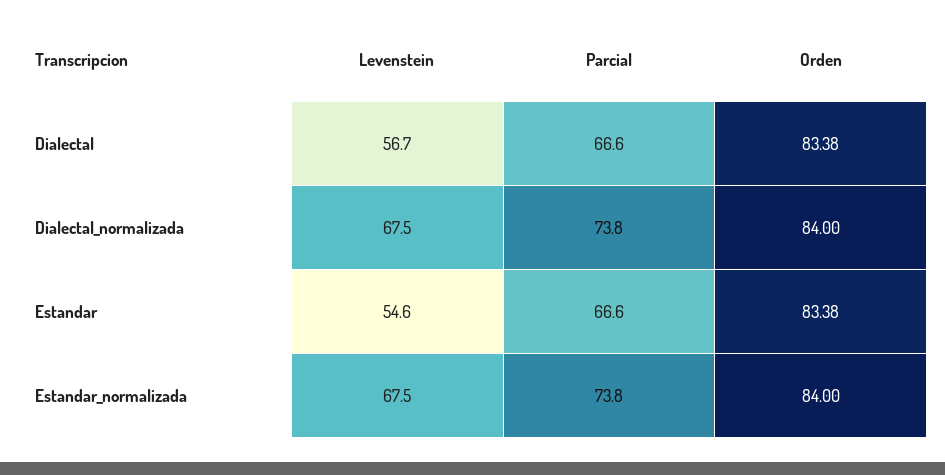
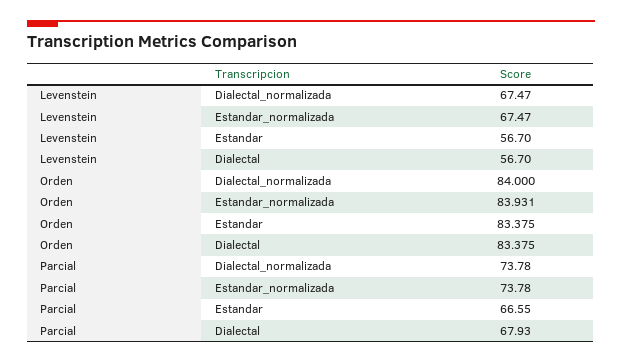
  {
    "Levenstein": {
      "Dialectal": 56.7,
      "Dialectal_normalizada": 67.47,
-     "Estandar": 54.6,
+     "Estandar": 56.7,
      "Estandar_normalizada": 67.47
    },
    "Parcial": {
-     "Dialectal": 66.6,
+     "Dialectal": 67.93,
      "Dialectal_normalizada": 73.78,
      "Estandar": 66.55,
      "Estandar_normalizada": 73.78
    },
    "Orden": {
      "Dialectal": 83.375,
      "Dialectal_normalizada": 84,
      "Estandar": 83.375,
-     "Estandar_normalizada": 84
+     "Estandar_normalizada": 83.931
    }
  }

